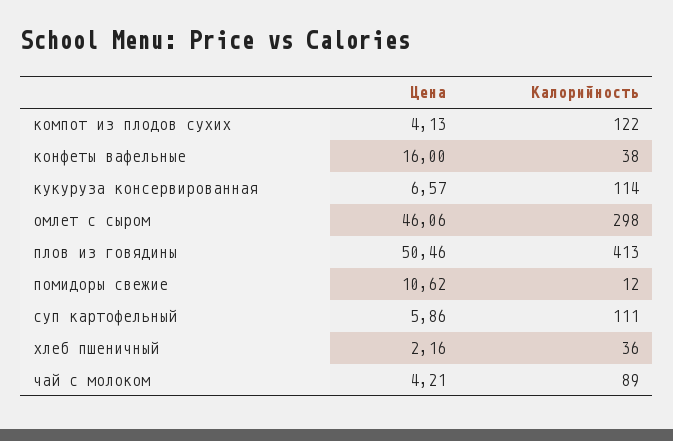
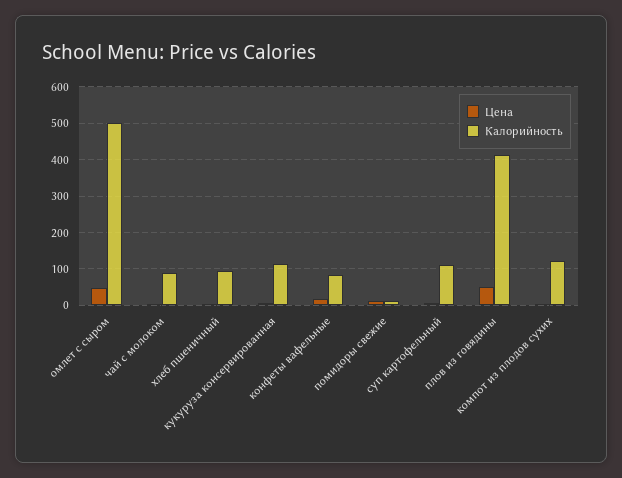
  {
    "Цена": {
      "компот из плодов сухих": 4.13,
      "конфеты вафельные": 16,
      "кукуруза консервированная": 6.57,
      "омлет с сыром": 46.06,
      "плов из говядины": 50.46,
      "помидоры свежие": 10.62,
      "суп картофельный": 5.86,
      "хлеб пшеничный": 2.16,
      "чай с молоком": 4.21
    },
    "Калорийность": {
      "компот из плодов сухих": 122,
-     "конфеты вафельные": 38,
+     "конфеты вафельные": 80,
      "кукуруза консервированная": 114,
-     "омлет с сыром": 298,
+     "омлет с сыром": 500,
      "плов из говядины": 413,
      "помидоры свежие": 12,
      "суп картофельный": 111,
-     "хлеб пшеничный": 36,
+     "хлеб пшеничный": 100,
      "чай с молоком": 89
    }
  }

